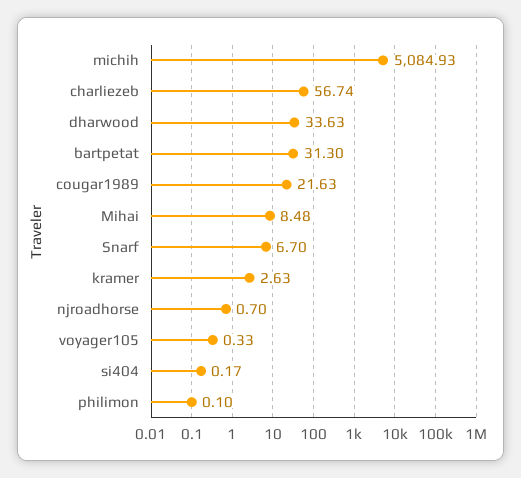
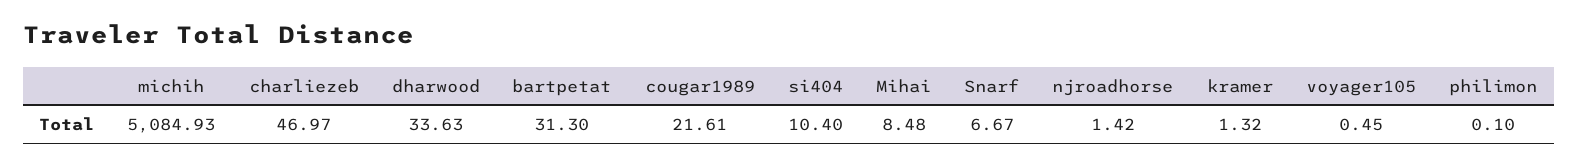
  {
    "michih": 5084.93,
-   "charliezeb": 56.74,
+   "charliezeb": 46.97,
    "dharwood": 33.63,
    "bartpetat": 31.3,
-   "cougar1989": 21.63,
+   "cougar1989": 21.61,
    "Mihai": 8.48,
-   "Snarf": 6.7,
+   "Snarf": 6.67,
-   "kramer": 2.63,
+   "kramer": 1.32,
-   "njroadhorse": 0.7,
+   "njroadhorse": 1.42,
-   "voyager105": 0.33,
+   "voyager105": 0.45,
-   "si404": 0.17,
+   "si404": 10.4,
    "philimon": 0.1
  }

